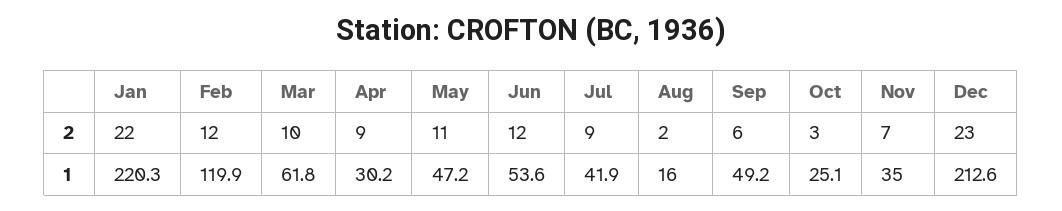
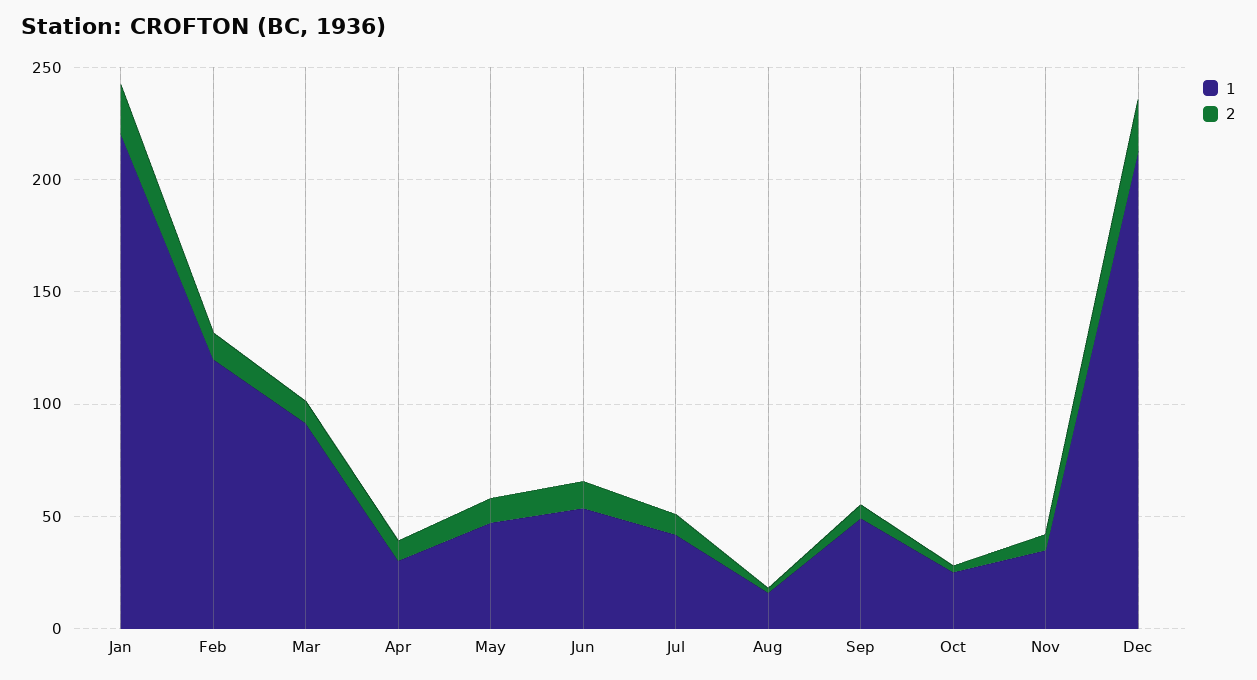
  {
    "2": {
      "Jan": 22,
      "Feb": 12,
      "Mar": 10,
      "Apr": 9,
      "May": 11,
      "Jun": 12,
      "Jul": 9,
      "Aug": 2,
      "Sep": 6,
      "Oct": 3,
      "Nov": 7,
      "Dec": 23
    },
    "1": {
      "Jan": 220.3,
      "Feb": 119.9,
-     "Mar": 61.8,
+     "Mar": 90,
      "Apr": 30.2,
      "May": 47.2,
      "Jun": 53.6,
      "Jul": 41.9,
      "Aug": 16,
      "Sep": 49.2,
      "Oct": 25.1,
      "Nov": 35,
      "Dec": 212.6
    }
  }

